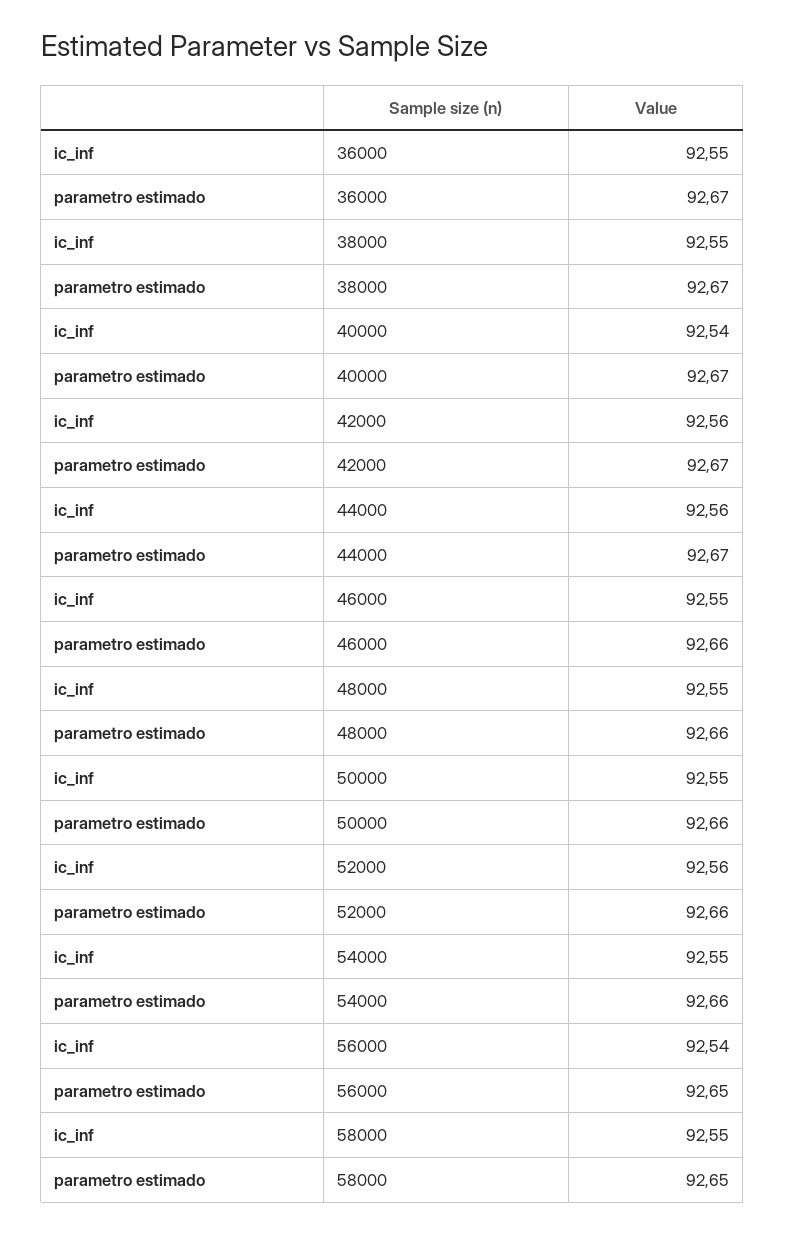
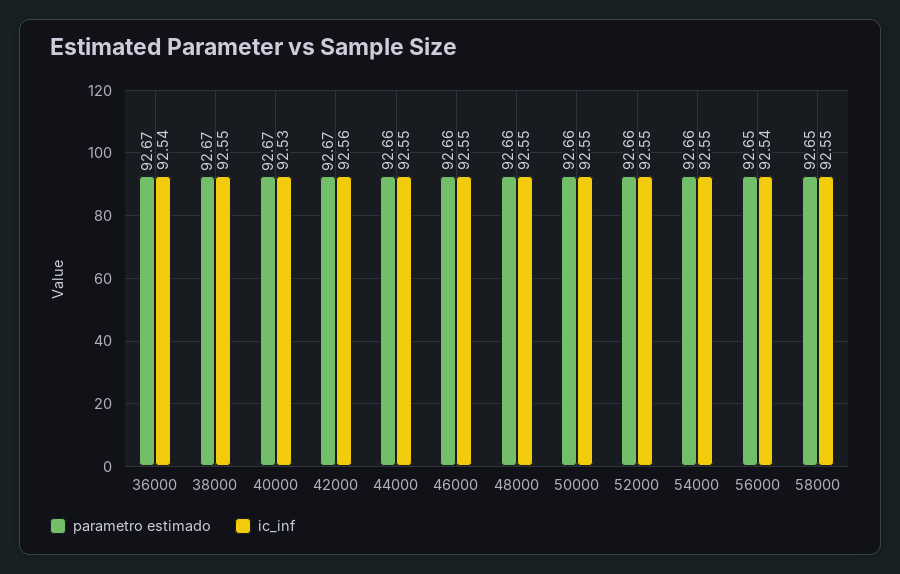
  {
    "ic_inf": {
-     "36000": 92.55,
+     "36000": 92.54,
      "38000": 92.55,
-     "40000": 92.54,
+     "40000": 92.53,
      "42000": 92.56,
-     "44000": 92.56,
+     "44000": 92.55,
      "46000": 92.55,
      "48000": 92.55,
      "50000": 92.55,
-     "52000": 92.56,
+     "52000": 92.55,
      "54000": 92.55,
      "56000": 92.54,
      "58000": 92.55
    },
    "parametro estimado": {
      "36000": 92.67,
      "38000": 92.67,
      "40000": 92.67,
      "42000": 92.67,
-     "44000": 92.67,
+     "44000": 92.66,
      "46000": 92.66,
      "48000": 92.66,
      "50000": 92.66,
      "52000": 92.66,
      "54000": 92.66,
      "56000": 92.65,
      "58000": 92.65
    }
  }

